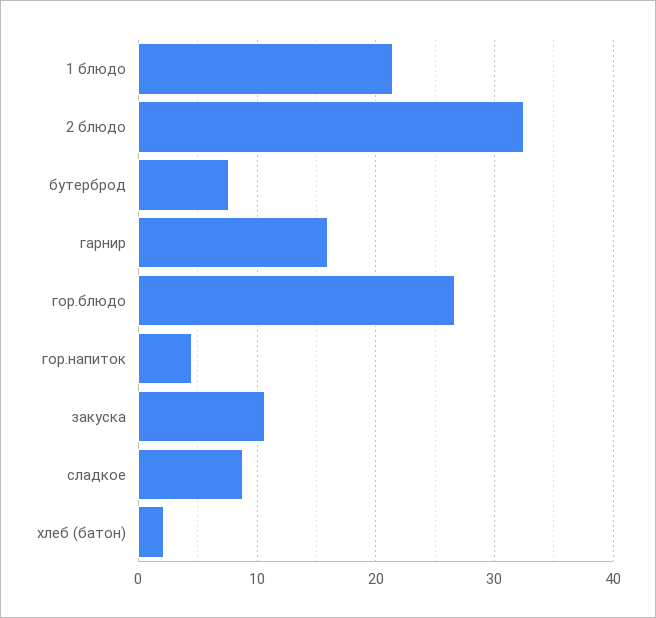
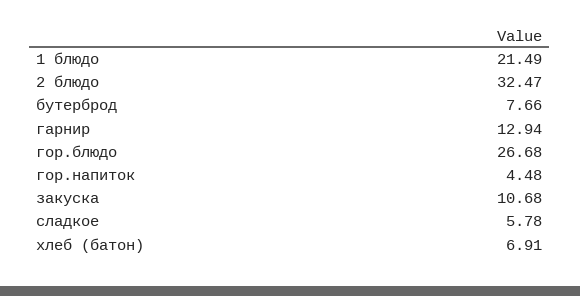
  {
    "1 блюдо": 21.49,
    "2 блюдо": 32.47,
    "бутерброд": 7.66,
-   "гарнир": 16,
+   "гарнир": 12.94,
    "гор.блюдо": 26.68,
    "гор.напиток": 4.48,
    "закуска": 10.68,
-   "сладкое": 9,
+   "сладкое": 5.78,
-   "хлеб (батон)": 2
+   "хлеб (батон)": 6.91
  }

